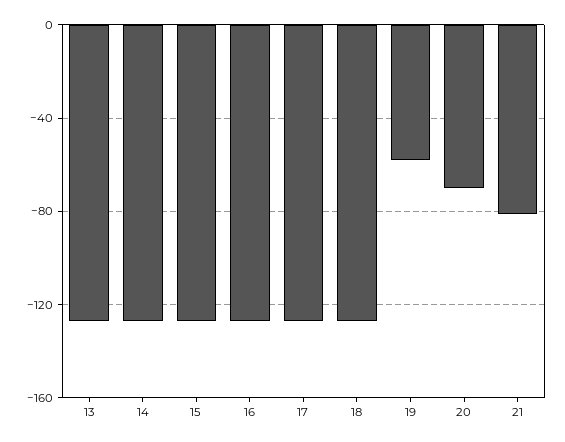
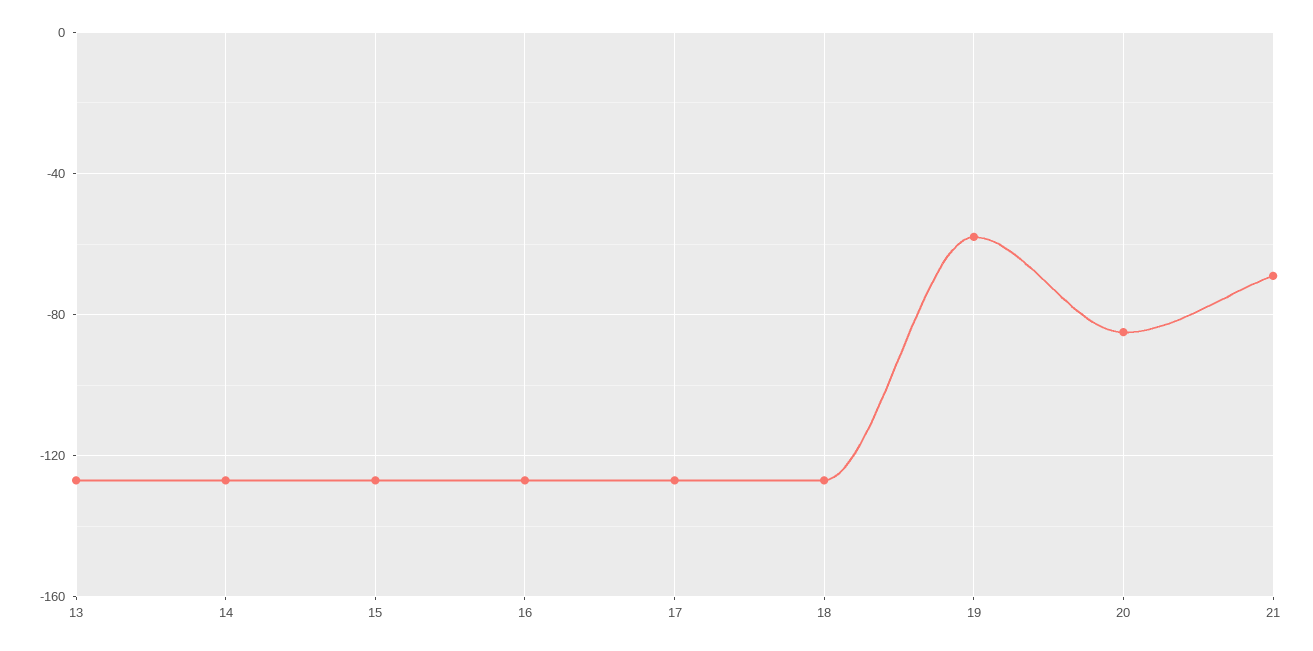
  {
    "13": -125,
    "14": -125,
    "15": -125,
    "16": -125,
    "17": -125,
    "18": -125,
    "19": -60,
-   "20": -70,
+   "20": -85,
-   "21": -80
+   "21": -70
  }

